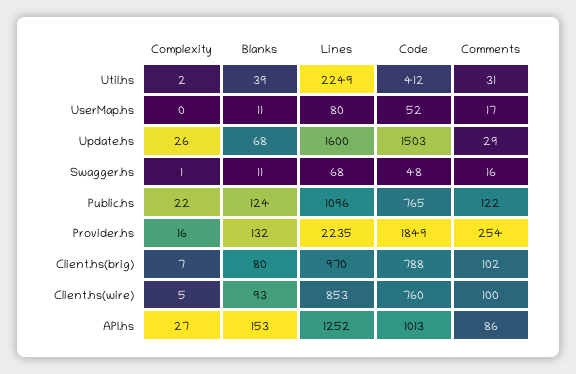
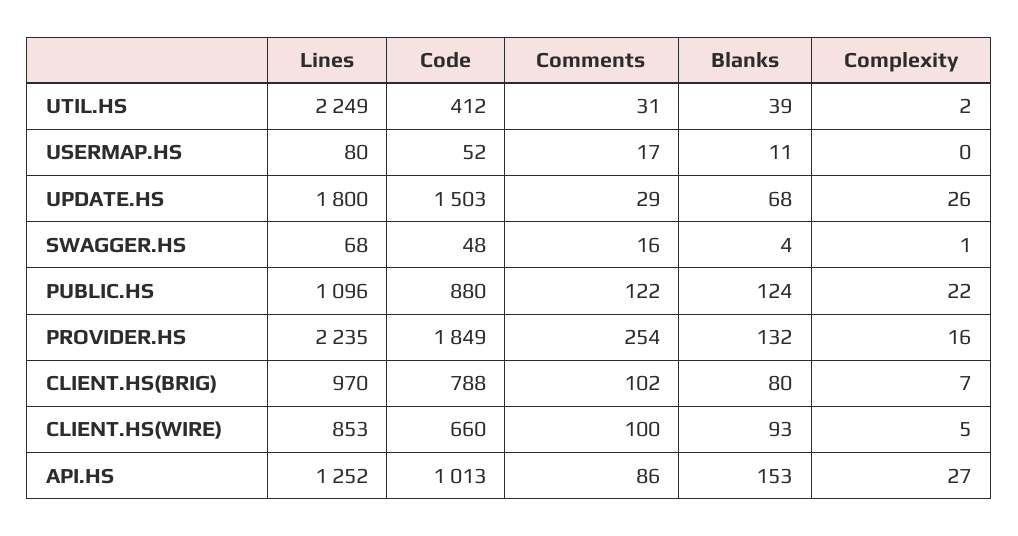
  {
    "Complexity": {
      "Util.hs": 2,
      "UserMap.hs": 0,
      "Update.hs": 26,
      "Swagger.hs": 1,
      "Public.hs": 22,
      "Provider.hs": 16,
      "Client.hs(brig)": 7,
      "Client.hs(wire)": 5,
      "API.hs": 27
    },
    "Blanks": {
      "Util.hs": 39,
      "UserMap.hs": 11,
      "Update.hs": 68,
-     "Swagger.hs": 11,
+     "Swagger.hs": 4,
      "Public.hs": 124,
      "Provider.hs": 132,
      "Client.hs(brig)": 80,
      "Client.hs(wire)": 93,
      "API.hs": 153
    },
    "Lines": {
      "Util.hs": 2249,
      "UserMap.hs": 80,
-     "Update.hs": 1600,
+     "Update.hs": 1800,
      "Swagger.hs": 68,
      "Public.hs": 1096,
      "Provider.hs": 2235,
      "Client.hs(brig)": 970,
      "Client.hs(wire)": 853,
      "API.hs": 1252
    },
    "Code": {
      "Util.hs": 412,
      "UserMap.hs": 52,
      "Update.hs": 1503,
      "Swagger.hs": 48,
-     "Public.hs": 765,
+     "Public.hs": 880,
      "Provider.hs": 1849,
      "Client.hs(brig)": 788,
-     "Client.hs(wire)": 760,
+     "Client.hs(wire)": 660,
      "API.hs": 1013
    },
    "Comments": {
      "Util.hs": 31,
      "UserMap.hs": 17,
      "Update.hs": 29,
      "Swagger.hs": 16,
      "Public.hs": 122,
      "Provider.hs": 254,
      "Client.hs(brig)": 102,
      "Client.hs(wire)": 100,
      "API.hs": 86
    }
  }

